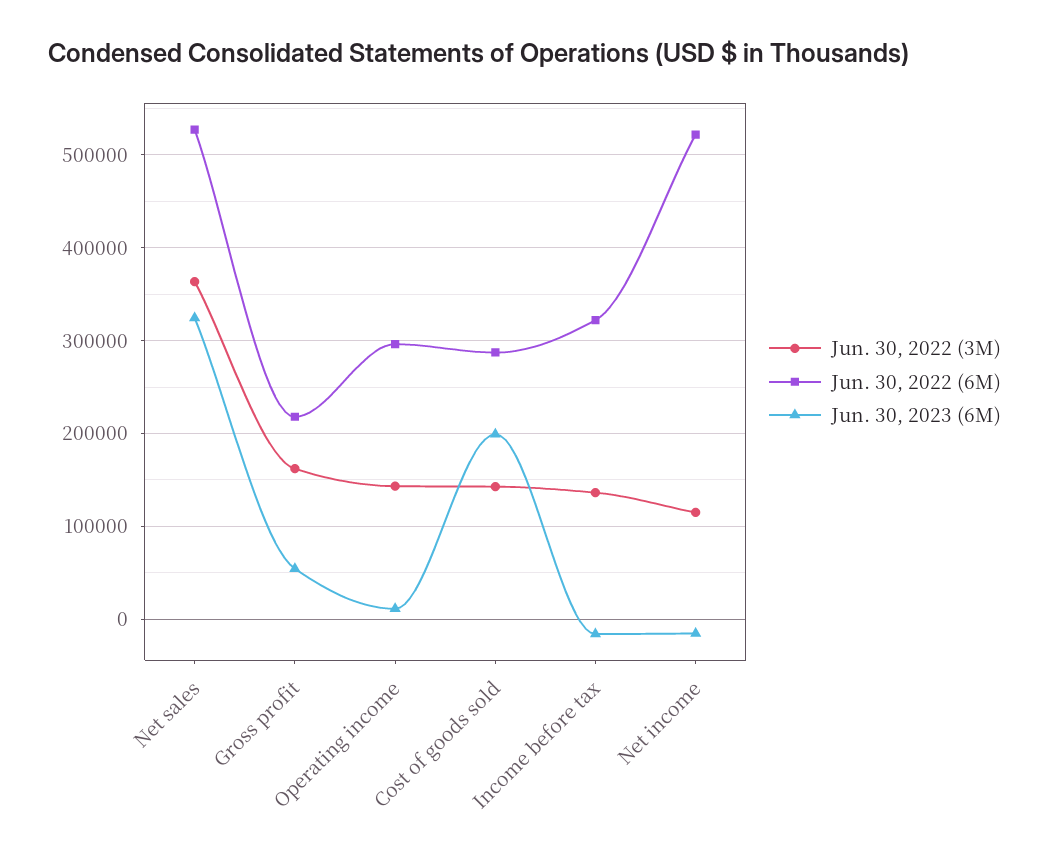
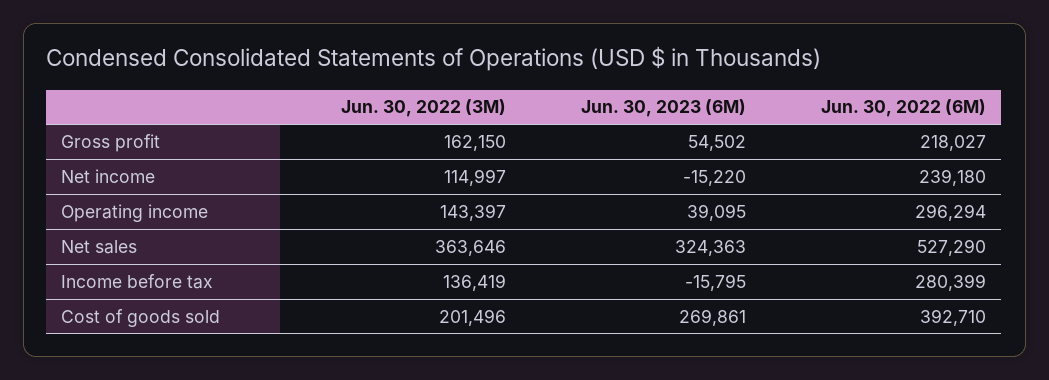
  {
    "Jun. 30, 2022 (3M)": {
      "Net sales": 363646,
      "Gross profit": 162150,
      "Operating income": 143397,
-     "Cost of goods sold": 140000,
+     "Cost of goods sold": 201496,
      "Income before tax": 136419,
      "Net income": 114997
    },
    "Jun. 30, 2022 (6M)": {
      "Net sales": 527290,
      "Gross profit": 218027,
      "Operating income": 296294,
-     "Cost of goods sold": 290000,
+     "Cost of goods sold": 392710,
-     "Income before tax": 320000,
+     "Income before tax": 280399,
-     "Net income": 520000
+     "Net income": 239180
    },
    "Jun. 30, 2023 (6M)": {
      "Net sales": 324363,
      "Gross profit": 54502,
-     "Operating income": 10000,
+     "Operating income": 39095,
-     "Cost of goods sold": 200000,
+     "Cost of goods sold": 269861,
      "Income before tax": -15795,
      "Net income": -15220
    }
  }

